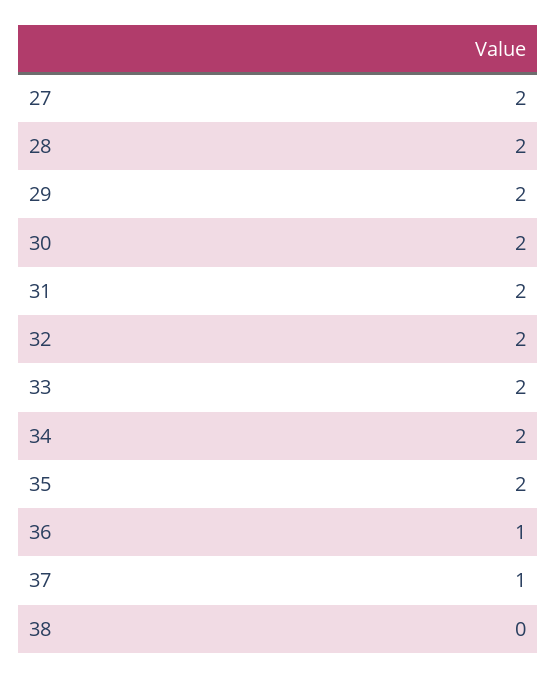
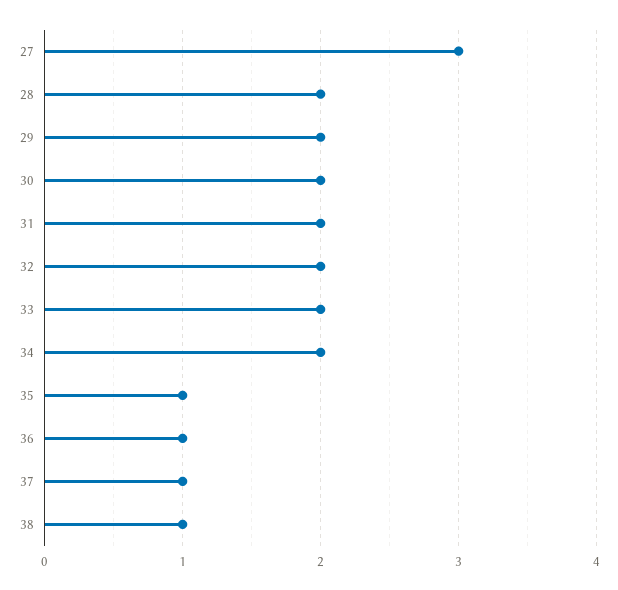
  {
-   "27": 2,
+   "27": 3,
    "28": 2,
    "29": 2,
    "30": 2,
    "31": 2,
    "32": 2,
    "33": 2,
    "34": 2,
-   "35": 2,
+   "35": 1,
    "36": 1,
    "37": 1,
-   "38": 0
+   "38": 1
  }

